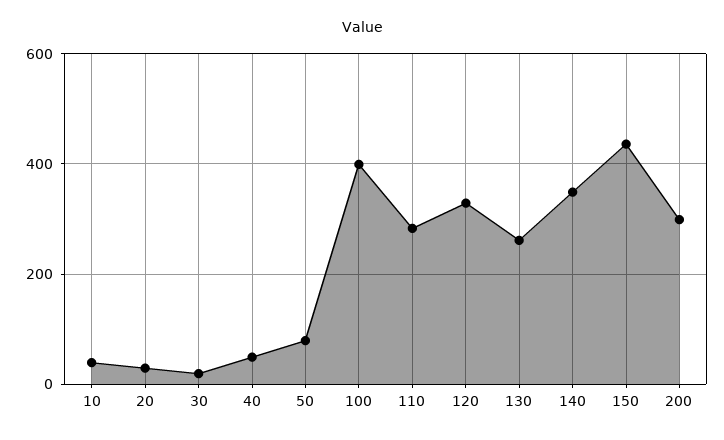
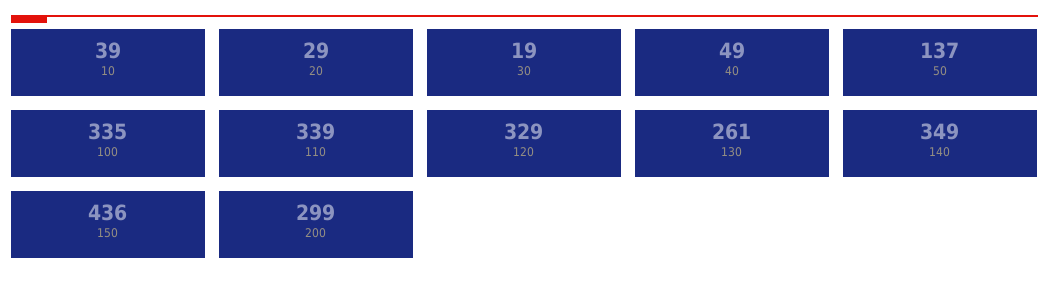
  {
    "10": 39,
    "20": 29,
    "30": 19,
    "40": 49,
-   "50": 80,
+   "50": 137,
-   "100": 400,
+   "100": 335,
-   "110": 280,
+   "110": 339,
    "120": 329,
    "130": 261,
    "140": 349,
    "150": 436,
    "200": 299
  }

